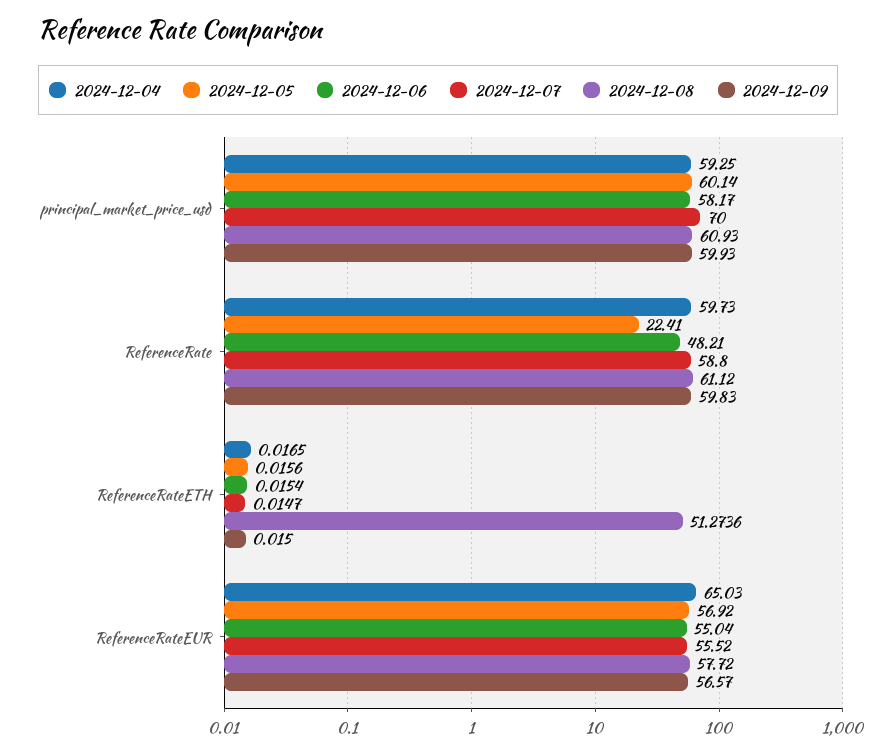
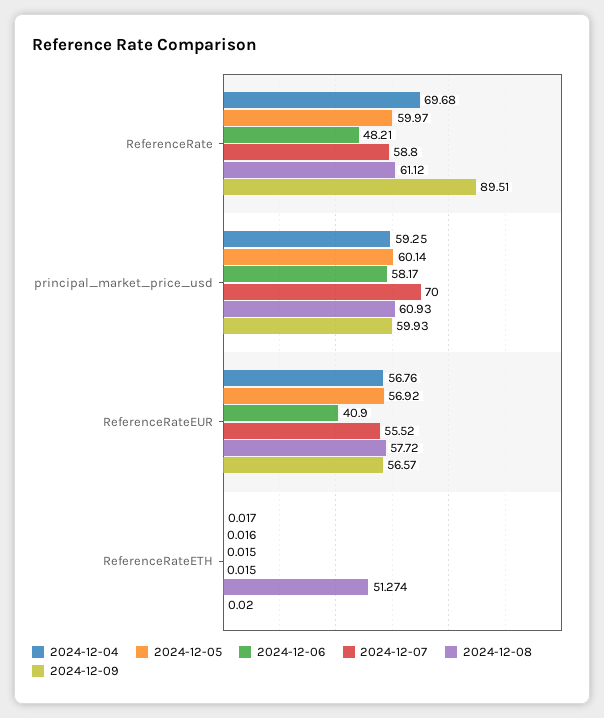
  {
    "2024-12-04": {
      "principal_market_price_usd": 59.25,
-     "ReferenceRate": 59.73,
+     "ReferenceRate": 69.68,
      "ReferenceRateETH": 0.0165,
-     "ReferenceRateEUR": 65.03
+     "ReferenceRateEUR": 56.76
    },
    "2024-12-05": {
      "principal_market_price_usd": 60.14,
-     "ReferenceRate": 22.41,
+     "ReferenceRate": 59.97,
      "ReferenceRateETH": 0.0156,
      "ReferenceRateEUR": 56.92
    },
    "2024-12-06": {
      "principal_market_price_usd": 58.17,
      "ReferenceRate": 48.21,
      "ReferenceRateETH": 0.0154,
-     "ReferenceRateEUR": 55.04
+     "ReferenceRateEUR": 40.9
    },
    "2024-12-07": {
      "principal_market_price_usd": 70,
      "ReferenceRate": 58.8,
      "ReferenceRateETH": 0.0147,
      "ReferenceRateEUR": 55.52
    },
    "2024-12-08": {
      "principal_market_price_usd": 60.93,
      "ReferenceRate": 61.12,
      "ReferenceRateETH": 51.2736,
      "ReferenceRateEUR": 57.72
    },
    "2024-12-09": {
      "principal_market_price_usd": 59.93,
-     "ReferenceRate": 59.83,
+     "ReferenceRate": 89.51,
      "ReferenceRateETH": 0.015,
      "ReferenceRateEUR": 56.57
    }
  }

